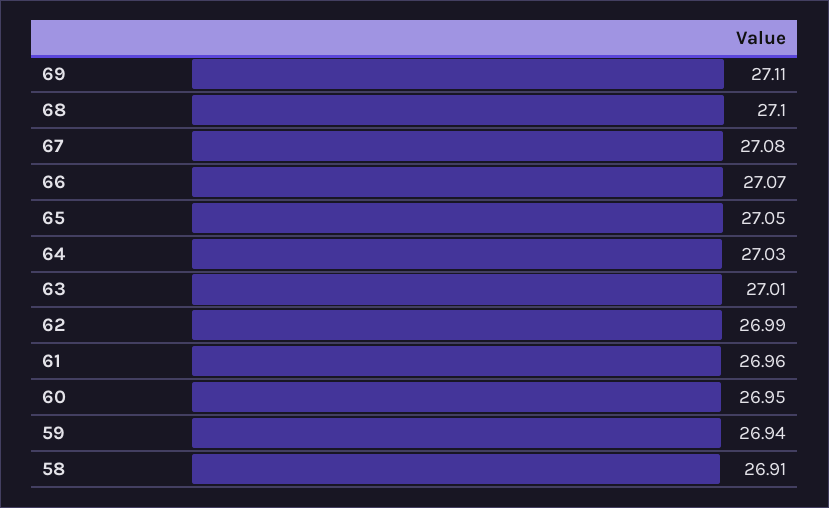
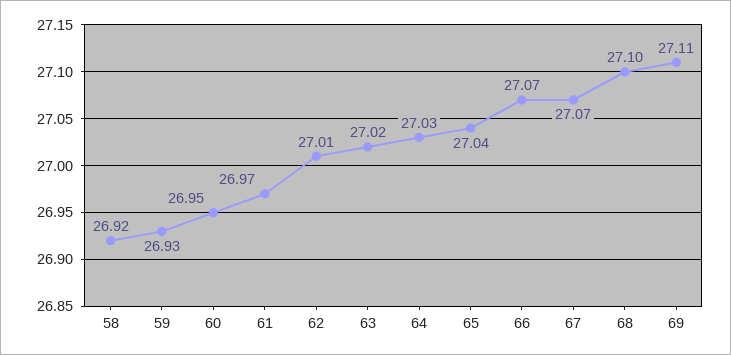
  {
    "69": 27.11,
    "68": 27.1,
-   "67": 27.08,
+   "67": 27.07,
    "66": 27.07,
-   "65": 27.05,
+   "65": 27.04,
    "64": 27.03,
-   "63": 27.01,
+   "63": 27.02,
-   "62": 26.99,
+   "62": 27.01,
-   "61": 26.96,
+   "61": 26.97,
    "60": 26.95,
-   "59": 26.94,
+   "59": 26.93,
-   "58": 26.91
+   "58": 26.92
  }

